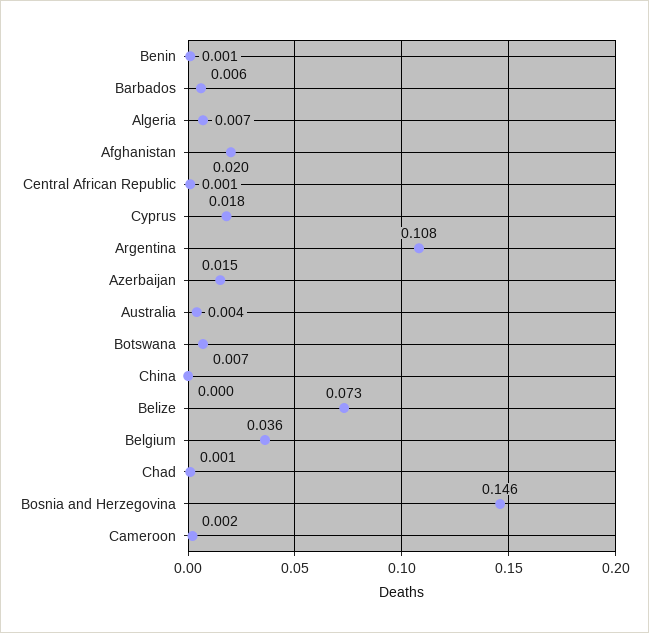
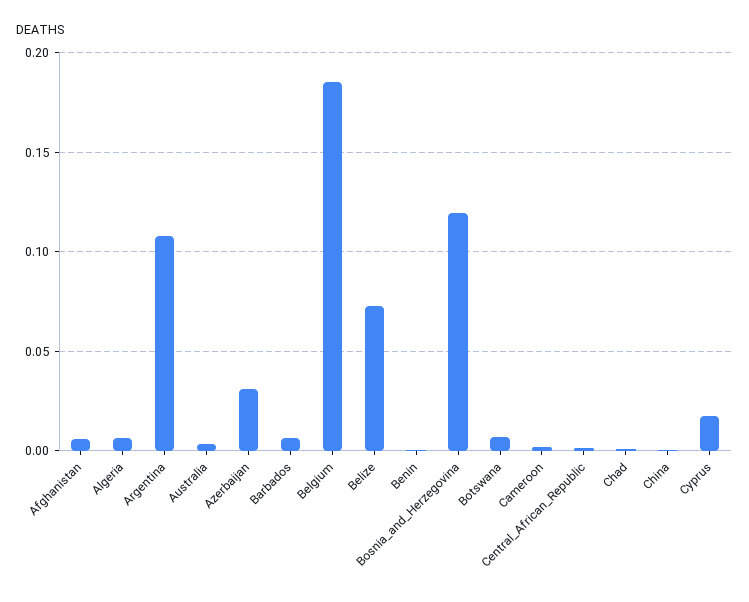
  {
    "Benin": 0.001,
    "Barbados": 0.006,
    "Algeria": 0.007,
-   "Afghanistan": 0.02,
+   "Afghanistan": 0.005,
    "Central African Republic": 0.001,
    "Cyprus": 0.018,
    "Argentina": 0.108,
-   "Azerbaijan": 0.015,
+   "Azerbaijan": 0.03,
    "Australia": 0.004,
    "Botswana": 0.007,
    "China": 0,
    "Belize": 0.073,
-   "Belgium": 0.036,
+   "Belgium": 0.185,
    "Chad": 0.001,
-   "Bosnia and Herzegovina": 0.146,
+   "Bosnia and Herzegovina": 0.12,
    "Cameroon": 0.002
  }

